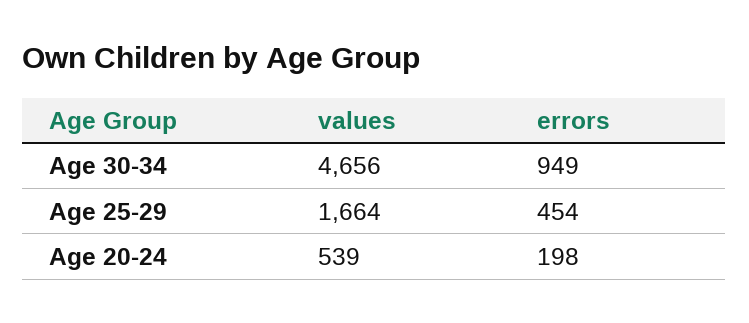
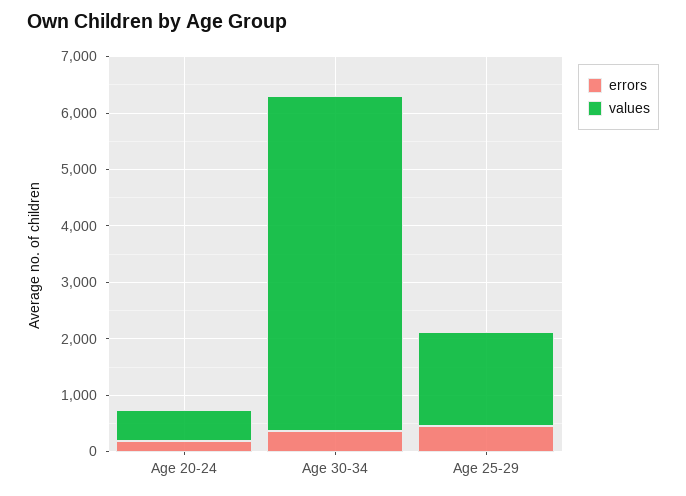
  {
    "values": {
-     "Age 30-34": 4656,
+     "Age 30-34": 6000,
      "Age 25-29": 1664,
      "Age 20-24": 539
    },
    "errors": {
-     "Age 30-34": 949,
+     "Age 30-34": 400,
      "Age 25-29": 454,
      "Age 20-24": 198
    }
  }

